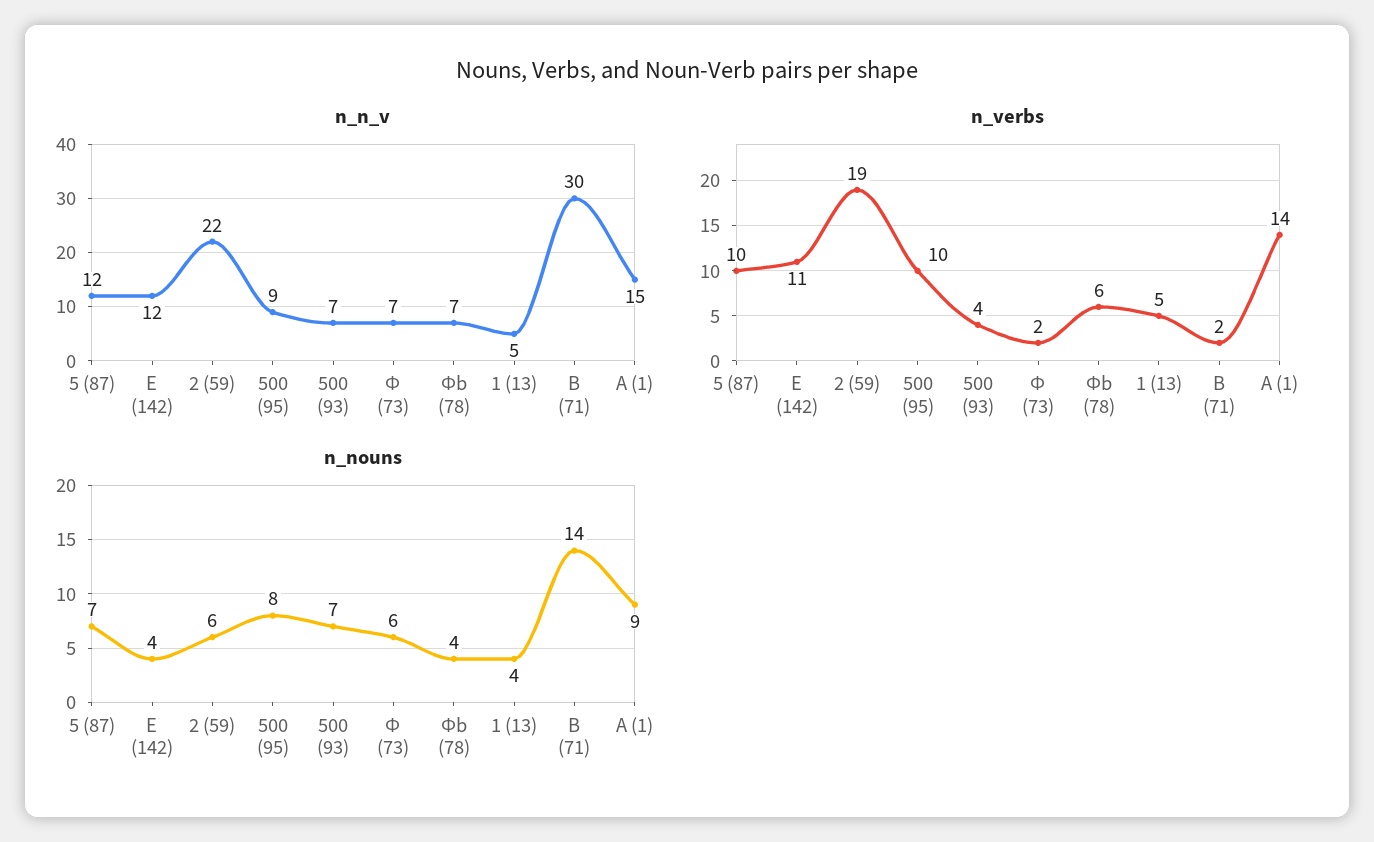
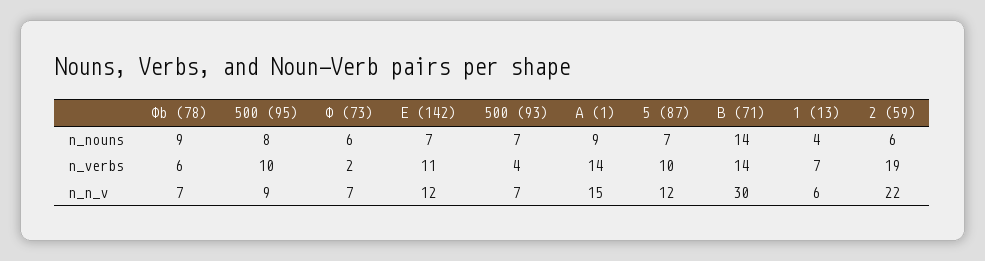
  {
    "n_n_v": {
      "5 (87)": 12,
      "Е (142)": 12,
      "2 (59)": 22,
      "500 (95)": 9,
      "500 (93)": 7,
      "Ф (73)": 7,
      "Фb (78)": 7,
-     "1 (13)": 5,
+     "1 (13)": 6,
      "В (71)": 30,
      "А (1)": 15
    },
    "n_verbs": {
      "5 (87)": 10,
      "Е (142)": 11,
      "2 (59)": 19,
      "500 (95)": 10,
      "500 (93)": 4,
      "Ф (73)": 2,
      "Фb (78)": 6,
-     "1 (13)": 5,
+     "1 (13)": 7,
-     "В (71)": 2,
+     "В (71)": 14,
      "А (1)": 14
    },
    "n_nouns": {
      "5 (87)": 7,
-     "Е (142)": 4,
+     "Е (142)": 7,
      "2 (59)": 6,
      "500 (95)": 8,
      "500 (93)": 7,
      "Ф (73)": 6,
-     "Фb (78)": 4,
+     "Фb (78)": 9,
      "1 (13)": 4,
      "В (71)": 14,
      "А (1)": 9
    }
  }

